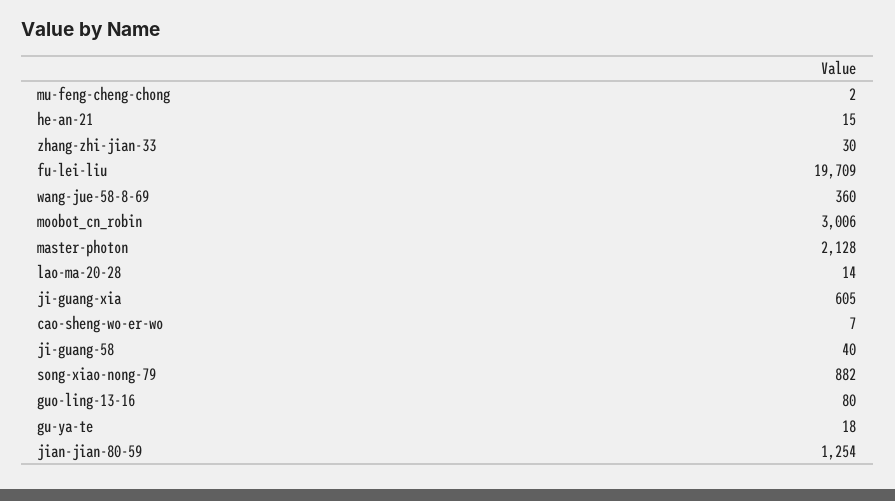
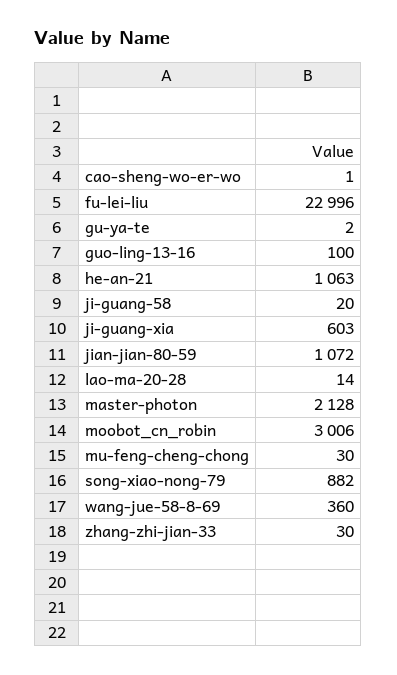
  {
-   "mu-feng-cheng-chong": 2,
+   "mu-feng-cheng-chong": 30,
-   "he-an-21": 15,
+   "he-an-21": 1063,
    "zhang-zhi-jian-33": 30,
-   "fu-lei-liu": 19709,
+   "fu-lei-liu": 22996,
    "wang-jue-58-8-69": 360,
    "moobot_cn_robin": 3006,
    "master-photon": 2128,
    "lao-ma-20-28": 14,
-   "ji-guang-xia": 605,
+   "ji-guang-xia": 603,
-   "cao-sheng-wo-er-wo": 7,
+   "cao-sheng-wo-er-wo": 1,
-   "ji-guang-58": 40,
+   "ji-guang-58": 20,
    "song-xiao-nong-79": 882,
-   "guo-ling-13-16": 80,
+   "guo-ling-13-16": 100,
-   "gu-ya-te": 18,
+   "gu-ya-te": 2,
-   "jian-jian-80-59": 1254
+   "jian-jian-80-59": 1072
  }

